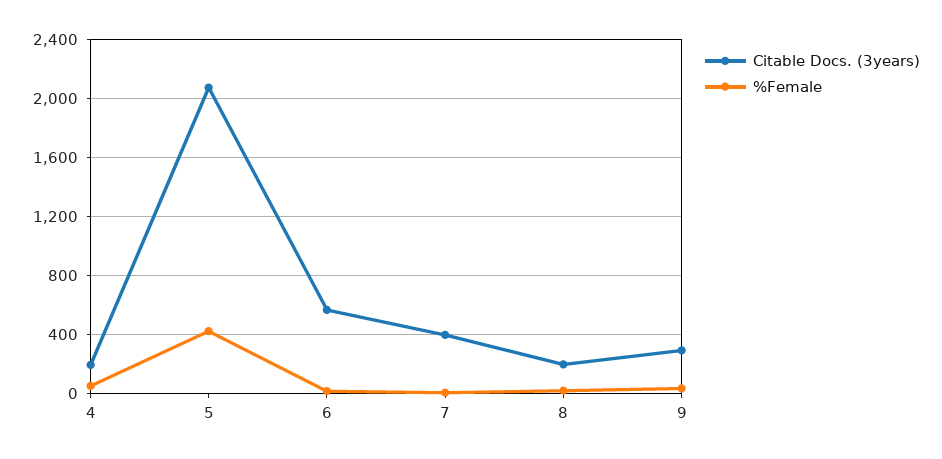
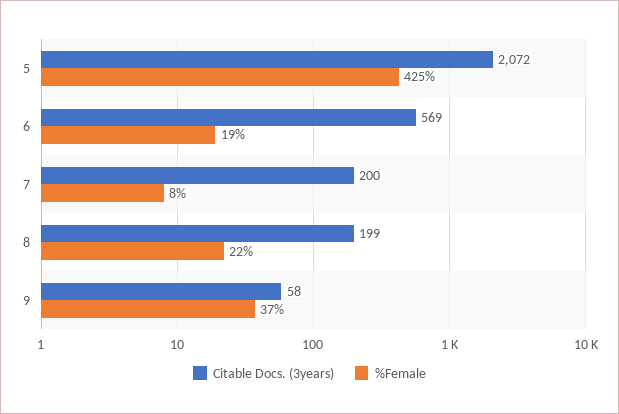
  {
    "Citable Docs. (3years)": {
-     "4": 200,
      "5": 2072,
      "6": 569,
-     "7": 400,
+     "7": 200,
      "8": 199,
-     "9": 300
+     "9": 58
    },
    "%Female": {
-     "4": 50,
      "5": 425,
      "6": 19,
      "7": 8,
      "8": 22,
      "9": 37
    }
  }

